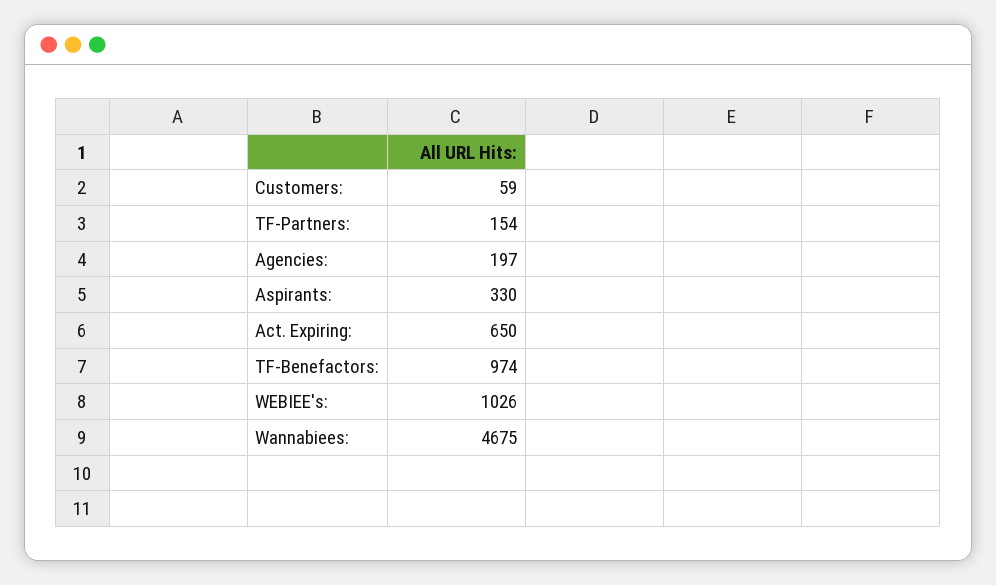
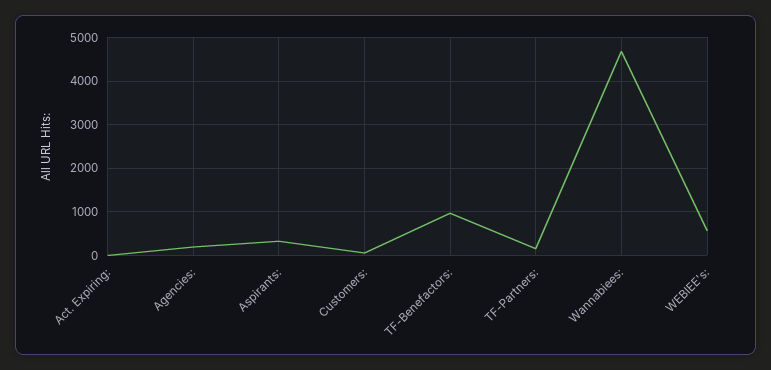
  {
    "Customers:": 59,
    "TF-Partners:": 154,
    "Agencies:": 197,
    "Aspirants:": 330,
-   "Act. Expiring:": 650,
+   "Act. Expiring:": 0,
    "TF-Benefactors:": 974,
-   "WEBIEE's:": 1026,
+   "WEBIEE's:": 600,
    "Wannabiees:": 4675
  }

